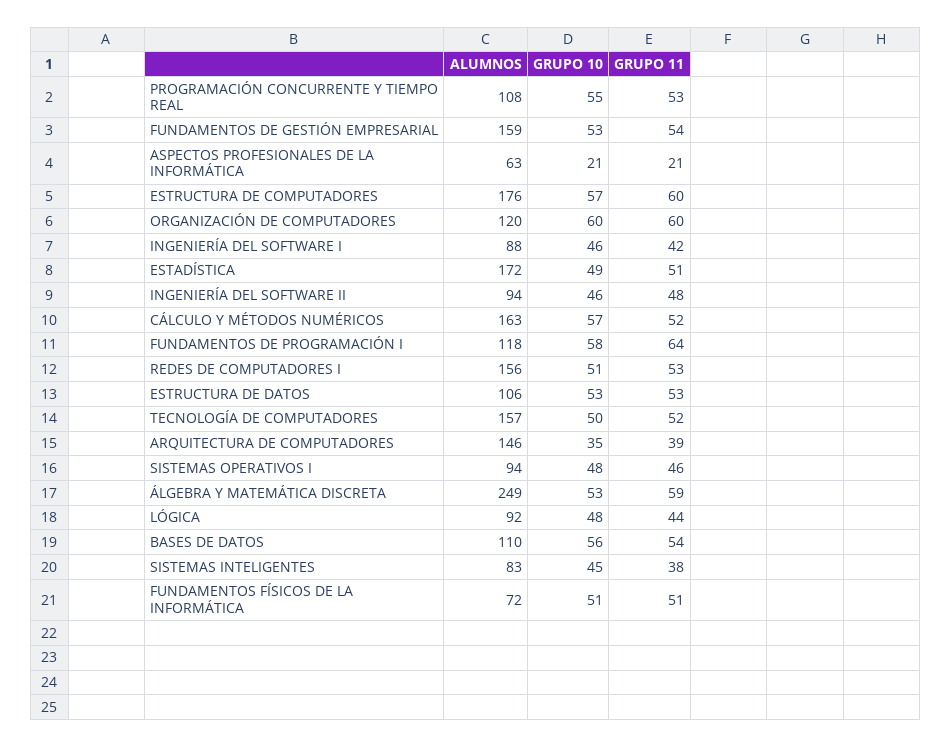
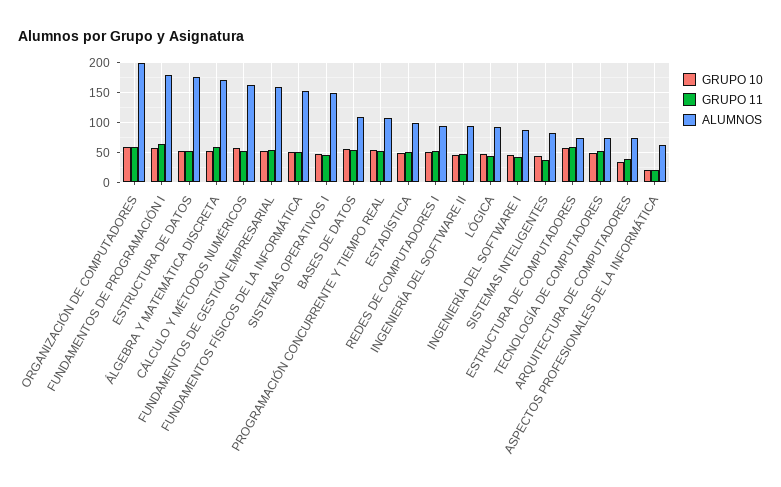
  {
    "ALUMNOS": {
      "PROGRAMACIÓN CONCURRENTE Y TIEMPO REAL": 108,
      "FUNDAMENTOS DE GESTIÓN EMPRESARIAL": 159,
      "ASPECTOS PROFESIONALES DE LA INFORMÁTICA": 63,
-     "ESTRUCTURA DE COMPUTADORES": 176,
+     "ESTRUCTURA DE COMPUTADORES": 75,
-     "ORGANIZACIÓN DE COMPUTADORES": 120,
+     "ORGANIZACIÓN DE COMPUTADORES": 200,
      "INGENIERÍA DEL SOFTWARE I": 88,
-     "ESTADÍSTICA": 172,
+     "ESTADÍSTICA": 100,
      "INGENIERÍA DEL SOFTWARE II": 94,
      "CÁLCULO Y MÉTODOS NUMÉRICOS": 163,
-     "FUNDAMENTOS DE PROGRAMACIÓN I": 118,
+     "FUNDAMENTOS DE PROGRAMACIÓN I": 175,
-     "REDES DE COMPUTADORES I": 156,
+     "REDES DE COMPUTADORES I": 100,
-     "ESTRUCTURA DE DATOS": 106,
+     "ESTRUCTURA DE DATOS": 175,
-     "TECNOLOGÍA DE COMPUTADORES": 157,
+     "TECNOLOGÍA DE COMPUTADORES": 75,
-     "ARQUITECTURA DE COMPUTADORES": 146,
+     "ARQUITECTURA DE COMPUTADORES": 75,
-     "SISTEMAS OPERATIVOS I": 94,
+     "SISTEMAS OPERATIVOS I": 150,
-     "ÁLGEBRA Y MATEMÁTICA DISCRETA": 249,
+     "ÁLGEBRA Y MATEMÁTICA DISCRETA": 175,
      "LÓGICA": 92,
      "BASES DE DATOS": 110,
      "SISTEMAS INTELIGENTES": 83,
-     "FUNDAMENTOS FÍSICOS DE LA INFORMÁTICA": 72
+     "FUNDAMENTOS FÍSICOS DE LA INFORMÁTICA": 150
    },
    "GRUPO 10": {
      "PROGRAMACIÓN CONCURRENTE Y TIEMPO REAL": 55,
      "FUNDAMENTOS DE GESTIÓN EMPRESARIAL": 53,
      "ASPECTOS PROFESIONALES DE LA INFORMÁTICA": 21,
      "ESTRUCTURA DE COMPUTADORES": 57,
      "ORGANIZACIÓN DE COMPUTADORES": 60,
      "INGENIERÍA DEL SOFTWARE I": 46,
      "ESTADÍSTICA": 49,
      "INGENIERÍA DEL SOFTWARE II": 46,
      "CÁLCULO Y MÉTODOS NUMÉRICOS": 57,
      "FUNDAMENTOS DE PROGRAMACIÓN I": 58,
      "REDES DE COMPUTADORES I": 51,
      "ESTRUCTURA DE DATOS": 53,
      "TECNOLOGÍA DE COMPUTADORES": 50,
      "ARQUITECTURA DE COMPUTADORES": 35,
      "SISTEMAS OPERATIVOS I": 48,
      "ÁLGEBRA Y MATEMÁTICA DISCRETA": 53,
      "LÓGICA": 48,
      "BASES DE DATOS": 56,
      "SISTEMAS INTELIGENTES": 45,
      "FUNDAMENTOS FÍSICOS DE LA INFORMÁTICA": 51
    },
    "GRUPO 11": {
      "PROGRAMACIÓN CONCURRENTE Y TIEMPO REAL": 53,
      "FUNDAMENTOS DE GESTIÓN EMPRESARIAL": 54,
      "ASPECTOS PROFESIONALES DE LA INFORMÁTICA": 21,
      "ESTRUCTURA DE COMPUTADORES": 60,
      "ORGANIZACIÓN DE COMPUTADORES": 60,
      "INGENIERÍA DEL SOFTWARE I": 42,
      "ESTADÍSTICA": 51,
      "INGENIERÍA DEL SOFTWARE II": 48,
      "CÁLCULO Y MÉTODOS NUMÉRICOS": 52,
      "FUNDAMENTOS DE PROGRAMACIÓN I": 64,
      "REDES DE COMPUTADORES I": 53,
      "ESTRUCTURA DE DATOS": 53,
      "TECNOLOGÍA DE COMPUTADORES": 52,
      "ARQUITECTURA DE COMPUTADORES": 39,
      "SISTEMAS OPERATIVOS I": 46,
      "ÁLGEBRA Y MATEMÁTICA DISCRETA": 59,
      "LÓGICA": 44,
      "BASES DE DATOS": 54,
      "SISTEMAS INTELIGENTES": 38,
      "FUNDAMENTOS FÍSICOS DE LA INFORMÁTICA": 51
    }
  }

